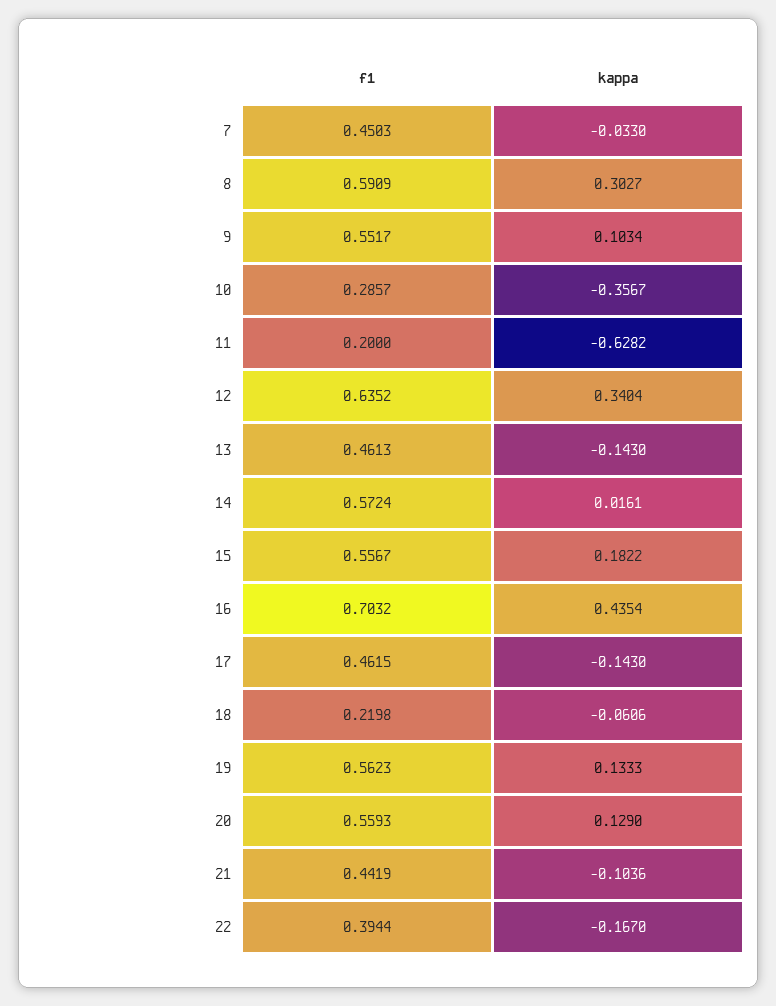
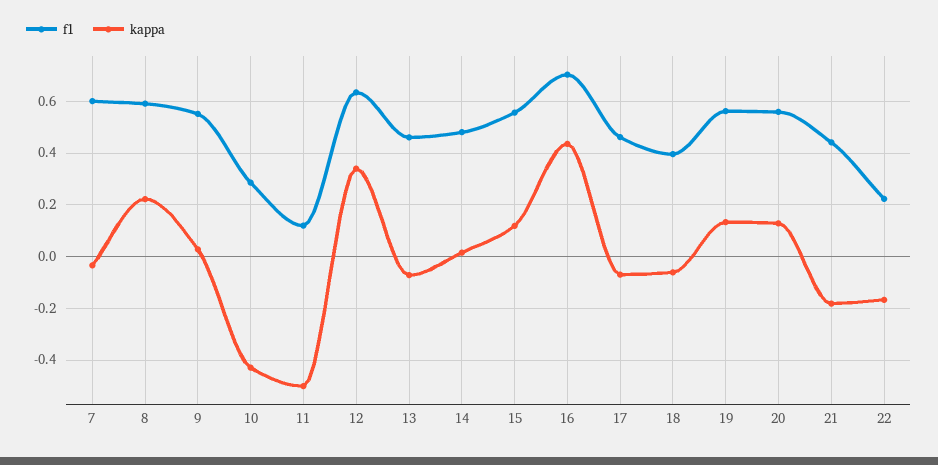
  {
    "f1": {
-     "7": 0.4503,
+     "7": 0.6,
      "8": 0.5909,
      "9": 0.5517,
      "10": 0.2857,
-     "11": 0.2,
+     "11": 0.125,
      "12": 0.6352,
      "13": 0.4613,
-     "14": 0.5724,
+     "14": 0.475,
      "15": 0.5567,
      "16": 0.7032,
      "17": 0.4615,
-     "18": 0.2198,
+     "18": 0.4,
      "19": 0.5623,
      "20": 0.5593,
      "21": 0.4419,
-     "22": 0.3944
+     "22": 0.225
    },
    "kappa": {
      "7": -0.033,
-     "8": 0.3027,
+     "8": 0.225,
-     "9": 0.1034,
+     "9": 0.025,
-     "10": -0.3567,
+     "10": -0.425,
-     "11": -0.6282,
+     "11": -0.5,
      "12": 0.3404,
-     "13": -0.143,
+     "13": -0.075,
      "14": 0.0161,
-     "15": 0.1822,
+     "15": 0.125,
      "16": 0.4354,
-     "17": -0.143,
+     "17": -0.075,
      "18": -0.0606,
      "19": 0.1333,
      "20": 0.129,
-     "21": -0.1036,
+     "21": -0.175,
      "22": -0.167
    }
  }

